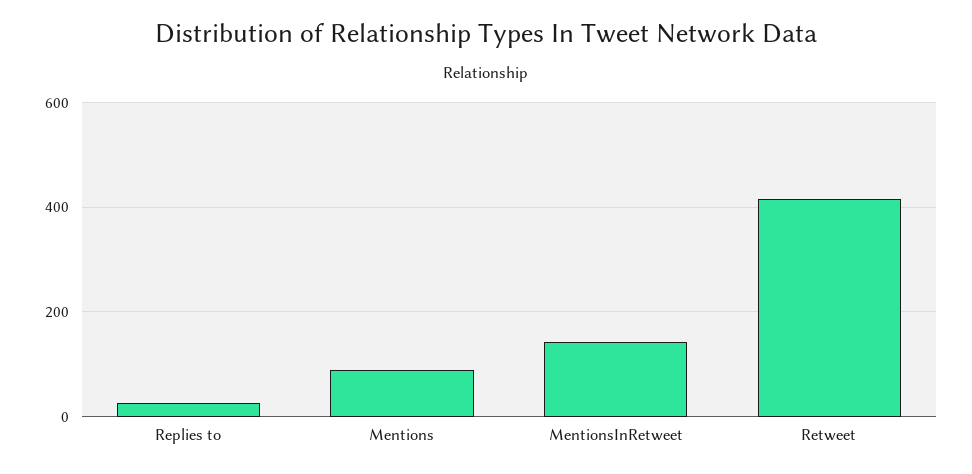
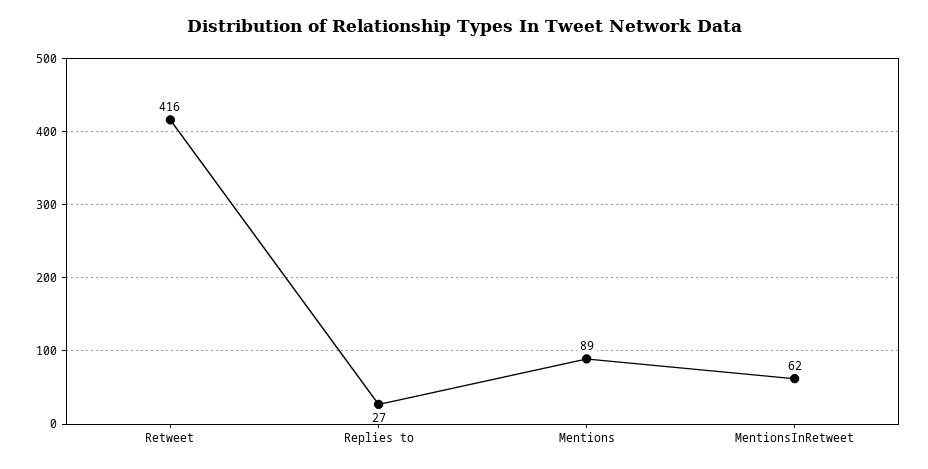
  {
    "Replies to": 27,
    "Mentions": 89,
-   "MentionsInRetweet": 140,
+   "MentionsInRetweet": 62,
    "Retweet": 416
  }

